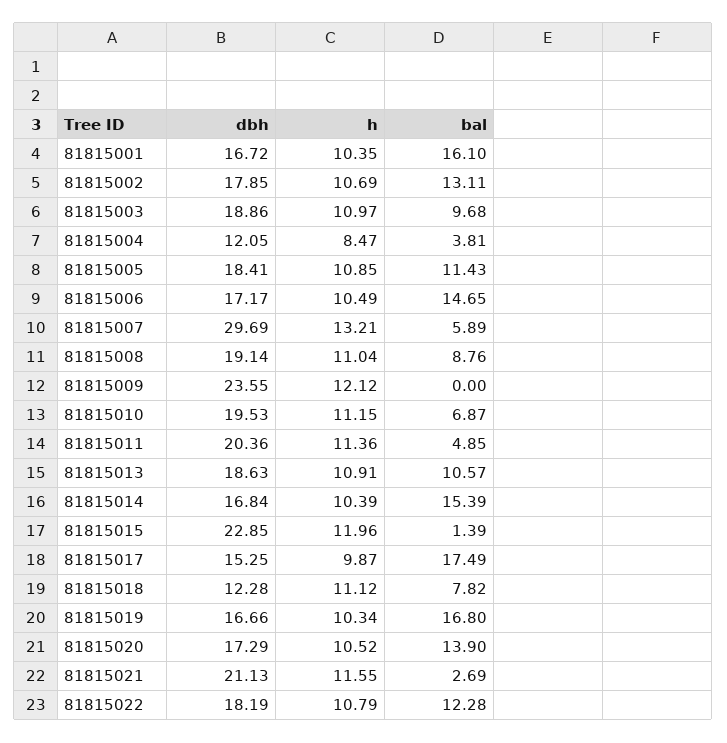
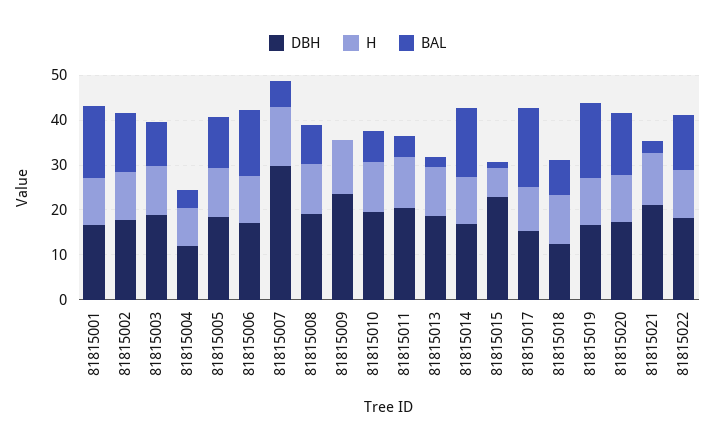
  {
    "dbh": {
      "81815001": 16.72,
      "81815002": 17.85,
      "81815003": 18.86,
      "81815004": 12.05,
      "81815005": 18.41,
      "81815006": 17.17,
      "81815007": 29.69,
      "81815008": 19.14,
      "81815009": 23.55,
      "81815010": 19.53,
      "81815011": 20.36,
      "81815013": 18.63,
      "81815014": 16.84,
      "81815015": 22.85,
      "81815017": 15.25,
      "81815018": 12.28,
      "81815019": 16.66,
      "81815020": 17.29,
      "81815021": 21.13,
      "81815022": 18.19
    },
    "h": {
      "81815001": 10.35,
      "81815002": 10.69,
      "81815003": 10.97,
      "81815004": 8.47,
      "81815005": 10.85,
      "81815006": 10.49,
      "81815007": 13.21,
      "81815008": 11.04,
      "81815009": 12.12,
      "81815010": 11.15,
      "81815011": 11.36,
      "81815013": 10.91,
      "81815014": 10.39,
-     "81815015": 11.96,
+     "81815015": 6,
      "81815017": 9.87,
      "81815018": 11.12,
      "81815019": 10.34,
      "81815020": 10.52,
      "81815021": 11.55,
      "81815022": 10.79
    },
    "bal": {
      "81815001": 16.1,
      "81815002": 13.11,
      "81815003": 9.68,
      "81815004": 3.81,
      "81815005": 11.43,
      "81815006": 14.65,
      "81815007": 5.89,
      "81815008": 8.76,
      "81815009": 0,
      "81815010": 6.87,
      "81815011": 4.85,
-     "81815013": 10.57,
+     "81815013": 2,
      "81815014": 15.39,
      "81815015": 1.39,
      "81815017": 17.49,
      "81815018": 7.82,
      "81815019": 16.8,
      "81815020": 13.9,
      "81815021": 2.69,
      "81815022": 12.28
    }
  }

